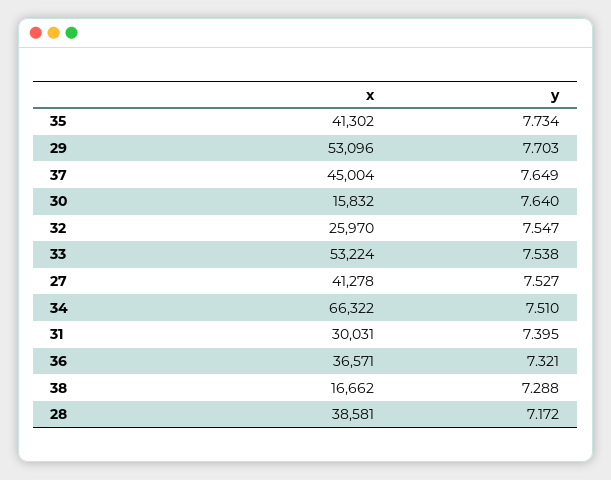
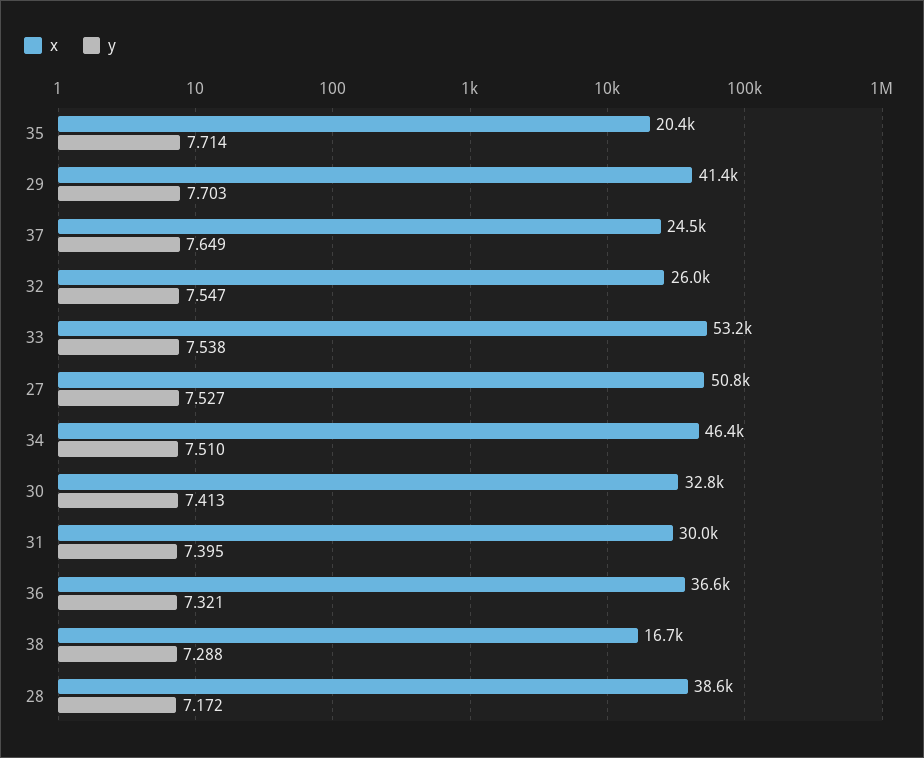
  {
    "x": {
-     "35": 41302,
+     "35": 20400,
-     "29": 53096,
+     "29": 41400,
-     "37": 45004,
+     "37": 24500,
-     "30": 15832,
+     "30": 32800,
      "32": 25970,
      "33": 53224,
-     "27": 41278,
+     "27": 50800,
-     "34": 66322,
+     "34": 46400,
      "31": 30031,
      "36": 36571,
      "38": 16662,
      "28": 38581
    },
    "y": {
-     "35": 7.734,
+     "35": 7.714,
      "29": 7.703,
      "37": 7.649,
-     "30": 7.64,
+     "30": 7.413,
      "32": 7.547,
      "33": 7.538,
      "27": 7.527,
      "34": 7.51,
      "31": 7.395,
      "36": 7.321,
      "38": 7.288,
      "28": 7.172
    }
  }

